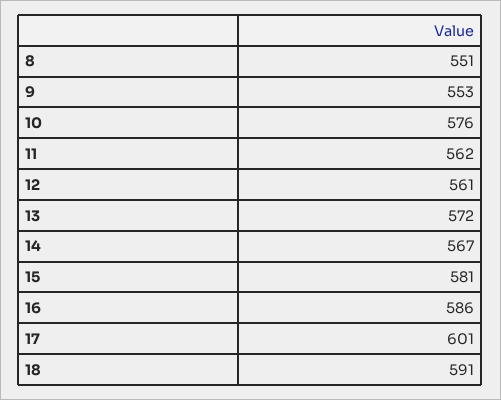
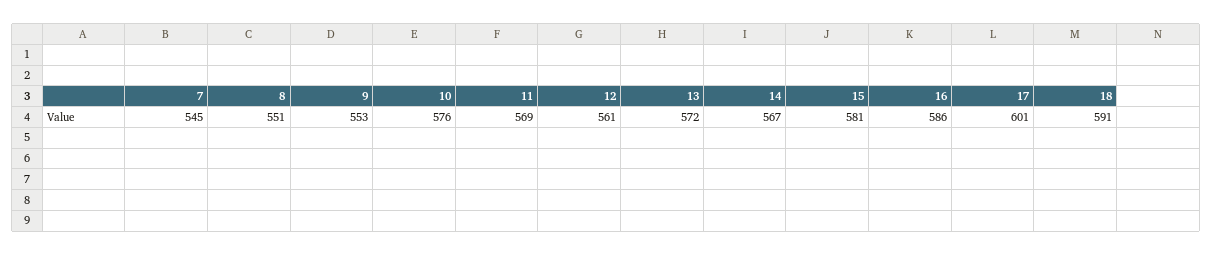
  {
    "8": 551,
    "9": 553,
    "10": 576,
-   "11": 562,
+   "11": 569,
    "12": 561,
    "13": 572,
    "14": 567,
    "15": 581,
    "16": 586,
    "17": 601,
-   "18": 591
+   "18": 591,
+   "7": 545
  }

